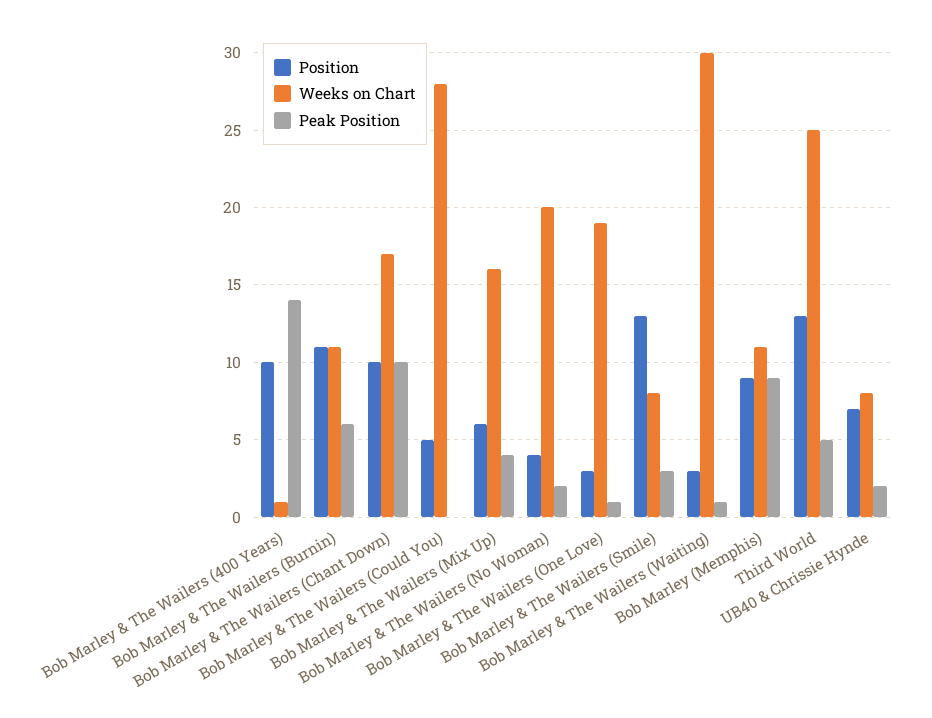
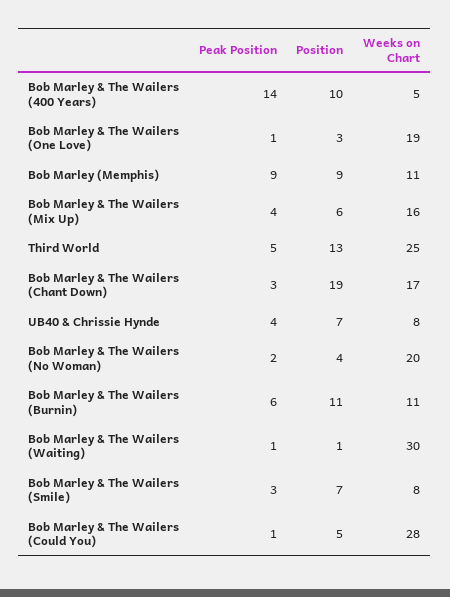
  {
    "Position": {
      "Bob Marley & The Wailers (400 Years)": 10,
      "Bob Marley & The Wailers (Burnin)": 11,
-     "Bob Marley & The Wailers (Chant Down)": 10,
+     "Bob Marley & The Wailers (Chant Down)": 19,
      "Bob Marley & The Wailers (Could You)": 5,
      "Bob Marley & The Wailers (Mix Up)": 6,
      "Bob Marley & The Wailers (No Woman)": 4,
      "Bob Marley & The Wailers (One Love)": 3,
-     "Bob Marley & The Wailers (Smile)": 13,
+     "Bob Marley & The Wailers (Smile)": 7,
-     "Bob Marley & The Wailers (Waiting)": 3,
+     "Bob Marley & The Wailers (Waiting)": 1,
      "Bob Marley (Memphis)": 9,
      "Third World": 13,
      "UB40 & Chrissie Hynde": 7
    },
    "Weeks on Chart": {
-     "Bob Marley & The Wailers (400 Years)": 1,
+     "Bob Marley & The Wailers (400 Years)": 5,
      "Bob Marley & The Wailers (Burnin)": 11,
      "Bob Marley & The Wailers (Chant Down)": 17,
      "Bob Marley & The Wailers (Could You)": 28,
      "Bob Marley & The Wailers (Mix Up)": 16,
      "Bob Marley & The Wailers (No Woman)": 20,
      "Bob Marley & The Wailers (One Love)": 19,
      "Bob Marley & The Wailers (Smile)": 8,
      "Bob Marley & The Wailers (Waiting)": 30,
      "Bob Marley (Memphis)": 11,
      "Third World": 25,
      "UB40 & Chrissie Hynde": 8
    },
    "Peak Position": {
      "Bob Marley & The Wailers (400 Years)": 14,
      "Bob Marley & The Wailers (Burnin)": 6,
-     "Bob Marley & The Wailers (Chant Down)": 10,
+     "Bob Marley & The Wailers (Chant Down)": 3,
-     "Bob Marley & The Wailers (Could You)": 0,
+     "Bob Marley & The Wailers (Could You)": 1,
      "Bob Marley & The Wailers (Mix Up)": 4,
      "Bob Marley & The Wailers (No Woman)": 2,
      "Bob Marley & The Wailers (One Love)": 1,
      "Bob Marley & The Wailers (Smile)": 3,
      "Bob Marley & The Wailers (Waiting)": 1,
      "Bob Marley (Memphis)": 9,
      "Third World": 5,
-     "UB40 & Chrissie Hynde": 2
+     "UB40 & Chrissie Hynde": 4
    }
  }

